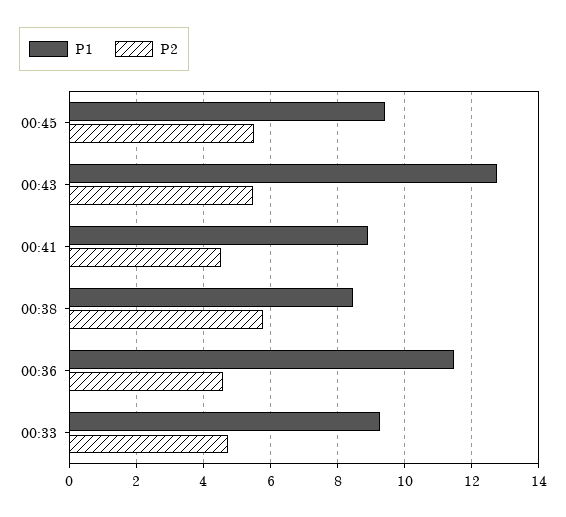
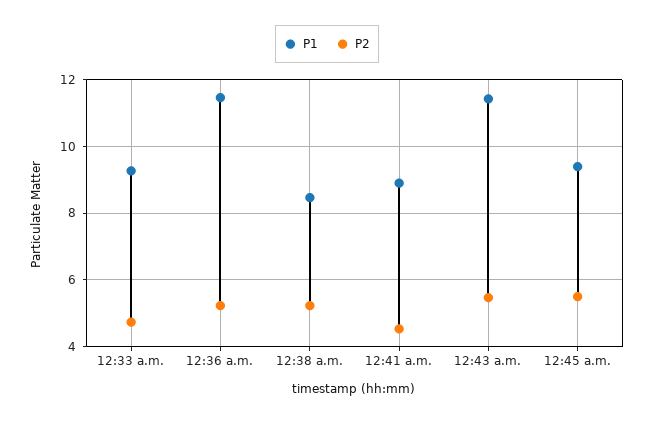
  {
    "P1": {
      "00:45": 9.4,
-     "00:43": 12.8,
+     "00:43": 11.4,
      "00:41": 9,
      "00:38": 8.4,
      "00:36": 11.4,
      "00:33": 9.2
    },
    "P2": {
      "00:45": 5.6,
      "00:43": 5.4,
      "00:41": 4.6,
-     "00:38": 5.8,
+     "00:38": 5.2,
-     "00:36": 4.6,
+     "00:36": 5.2,
      "00:33": 4.8
    }
  }

